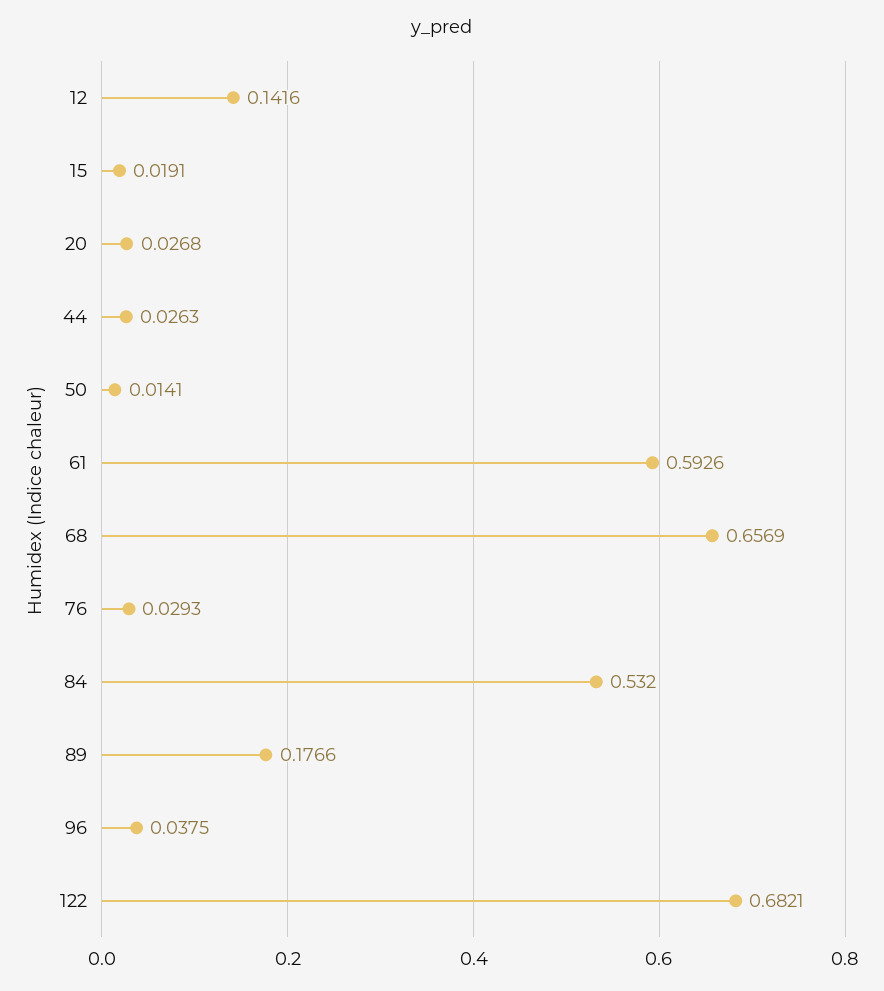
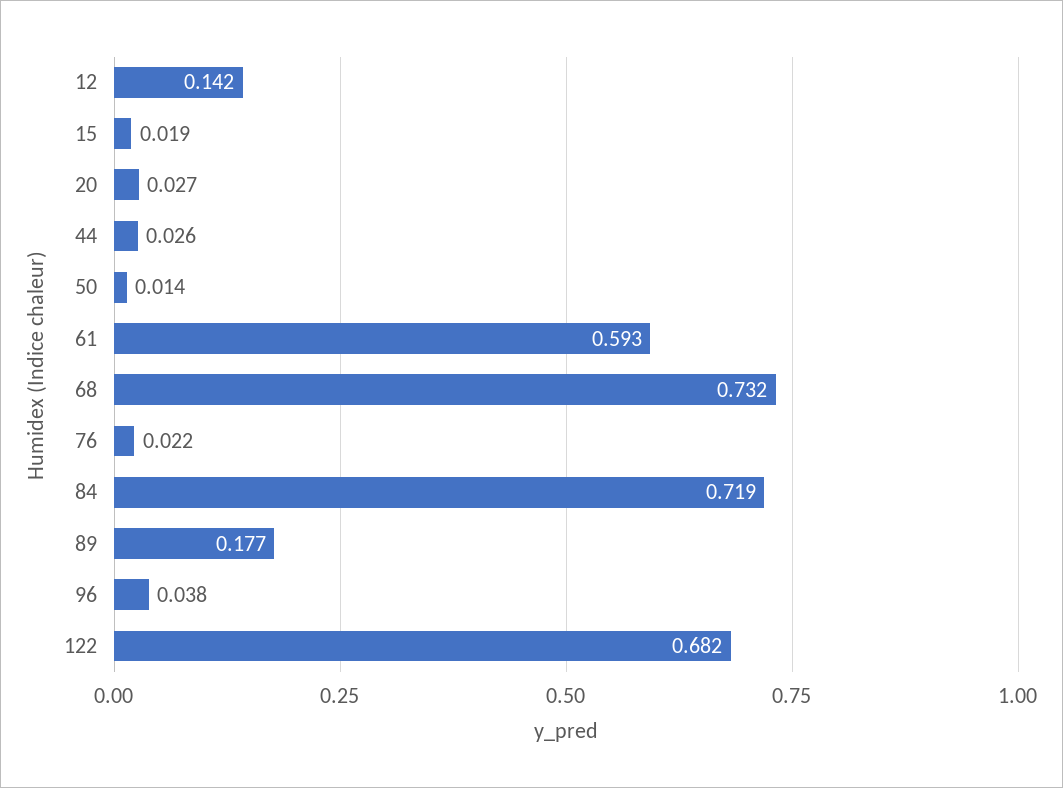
  {
    "12": 0.1416,
    "15": 0.0191,
    "20": 0.0268,
    "44": 0.0263,
    "50": 0.0141,
    "61": 0.5926,
-   "68": 0.6569,
+   "68": 0.732,
-   "76": 0.0293,
+   "76": 0.022,
-   "84": 0.532,
+   "84": 0.719,
    "89": 0.1766,
    "96": 0.0375,
    "122": 0.6821
  }

